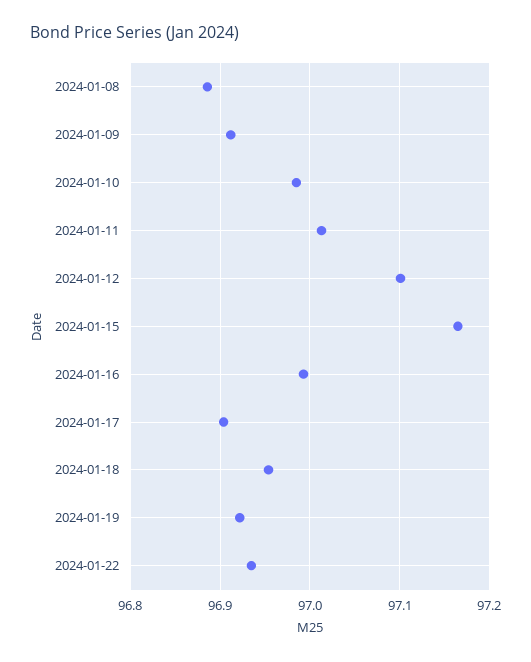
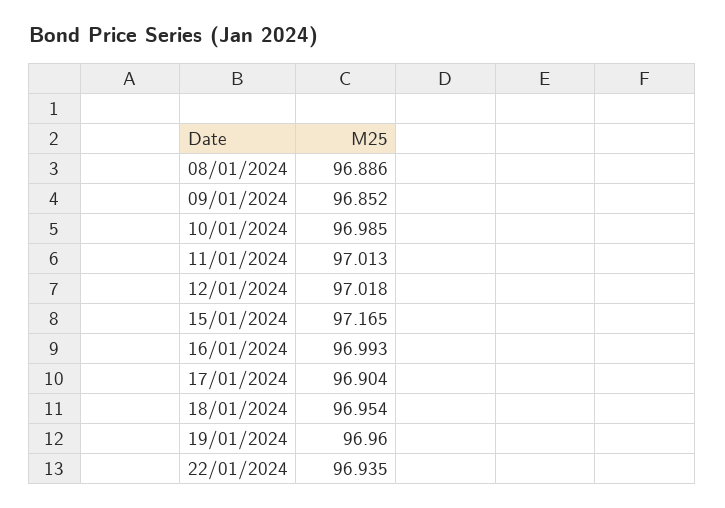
  {
    "2024-01-08": 96.886,
-   "2024-01-09": 96.91,
+   "2024-01-09": 96.852,
    "2024-01-10": 96.985,
    "2024-01-11": 97.013,
-   "2024-01-12": 97.1,
+   "2024-01-12": 97.018,
    "2024-01-15": 97.165,
    "2024-01-16": 96.993,
    "2024-01-17": 96.904,
    "2024-01-18": 96.954,
-   "2024-01-19": 96.92,
+   "2024-01-19": 96.96,
    "2024-01-22": 96.935
  }

